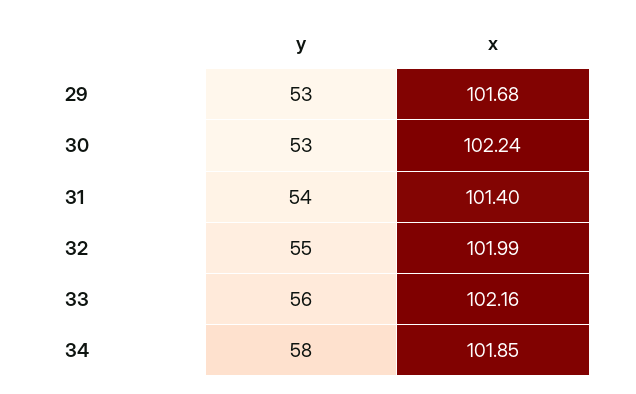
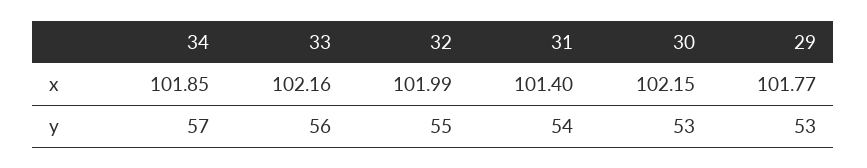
  {
    "y": {
      "29": 53,
      "30": 53,
      "31": 54,
      "32": 55,
      "33": 56,
-     "34": 58
+     "34": 57
    },
    "x": {
-     "29": 101.68,
+     "29": 101.77,
-     "30": 102.24,
+     "30": 102.15,
      "31": 101.4,
      "32": 101.99,
      "33": 102.16,
      "34": 101.85
    }
  }

